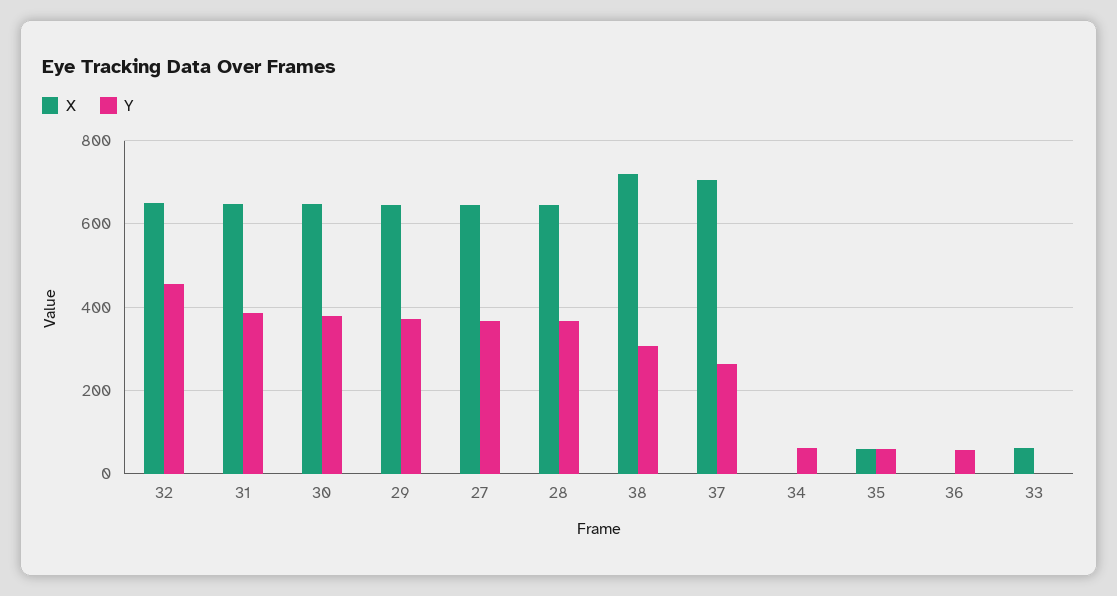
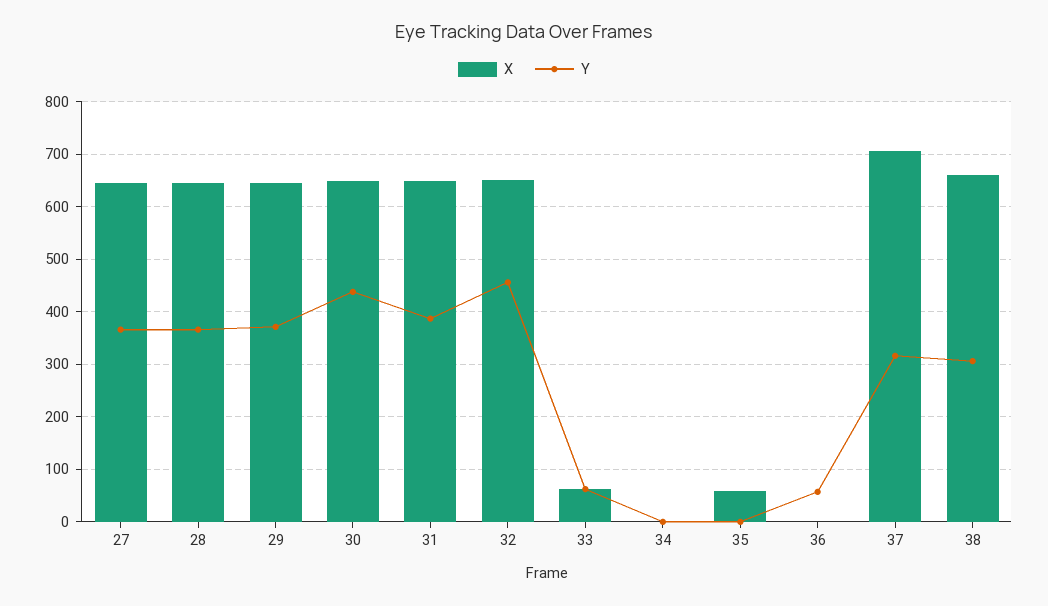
  {
    "X": {
      "32": 660,
      "31": 640,
      "30": 640,
      "29": 640,
      "27": 640,
      "28": 640,
-     "38": 720,
+     "38": 660,
      "37": 700,
      "34": 0,
      "35": 60,
      "36": 0,
      "33": 60
    },
    "Y": {
      "32": 460,
      "31": 380,
-     "30": 380,
+     "30": 440,
      "29": 380,
      "27": 360,
      "28": 360,
      "38": 300,
-     "37": 260,
+     "37": 320,
-     "34": 60,
+     "34": 0,
-     "35": 60,
+     "35": 0,
      "36": 60,
-     "33": 0
+     "33": 60
    }
  }

